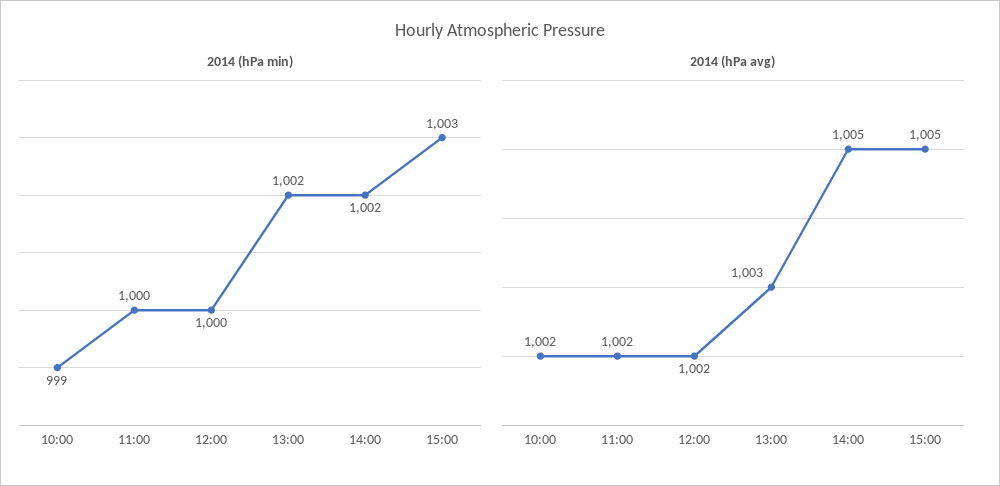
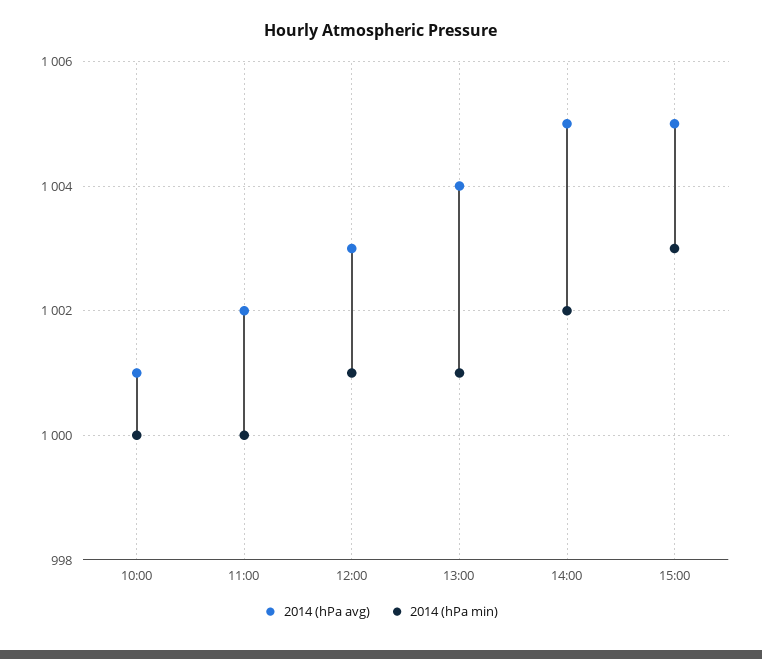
  {
    "2014 (hPa min)": {
-     "10:00": 999,
+     "10:00": 1000,
      "11:00": 1000,
-     "12:00": 1000,
+     "12:00": 1001,
-     "13:00": 1002,
+     "13:00": 1001,
      "14:00": 1002,
      "15:00": 1003
    },
    "2014 (hPa avg)": {
-     "10:00": 1002,
+     "10:00": 1001,
      "11:00": 1002,
-     "12:00": 1002,
+     "12:00": 1003,
-     "13:00": 1003,
+     "13:00": 1004,
      "14:00": 1005,
      "15:00": 1005
    }
  }

